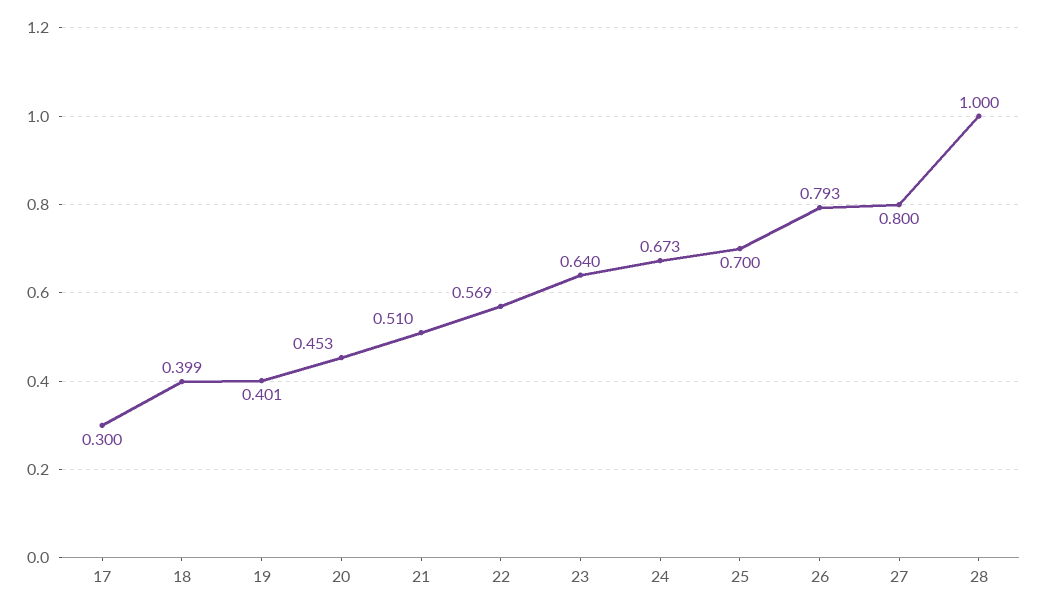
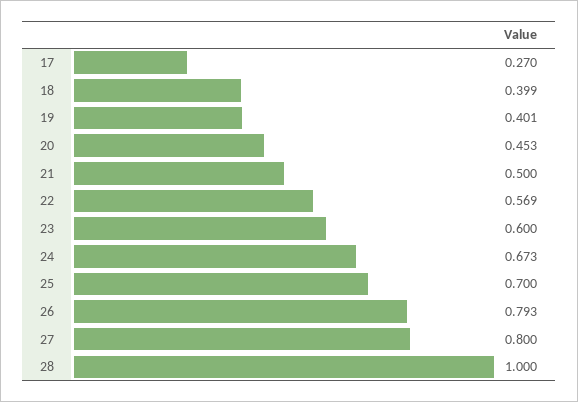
  {
-   "17": 0.3,
+   "17": 0.27,
    "18": 0.399,
    "19": 0.401,
    "20": 0.453,
-   "21": 0.51,
+   "21": 0.5,
    "22": 0.569,
-   "23": 0.64,
+   "23": 0.6,
    "24": 0.673,
    "25": 0.7,
    "26": 0.793,
    "27": 0.8,
    "28": 1
  }

